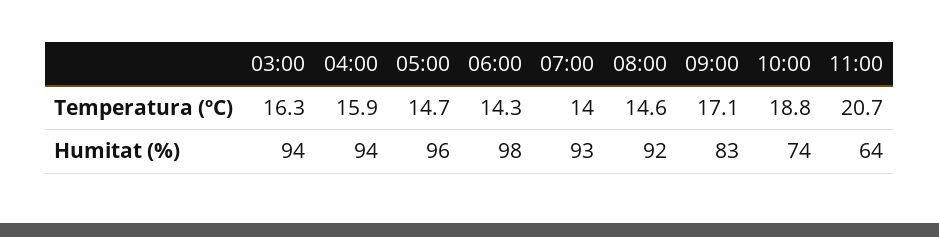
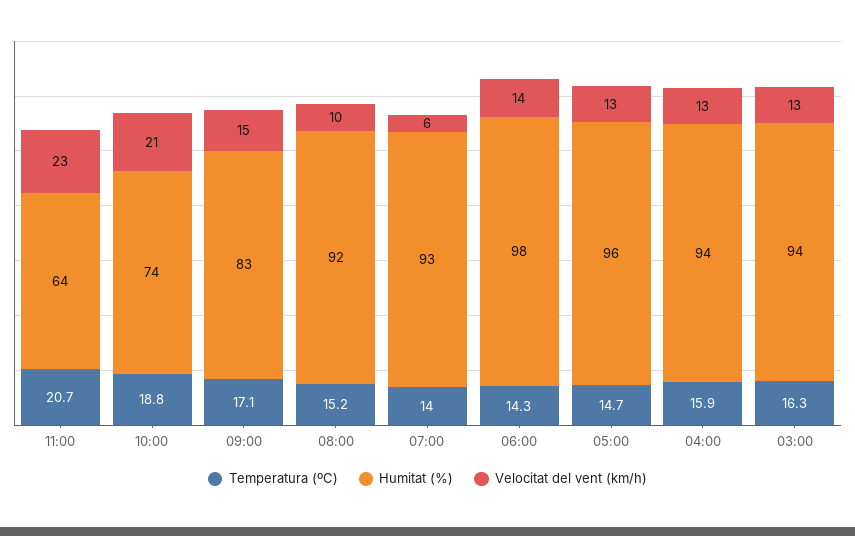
  {
    "Temperatura (ºC)": {
      "03:00": 16.3,
      "04:00": 15.9,
      "05:00": 14.7,
      "06:00": 14.3,
      "07:00": 14,
-     "08:00": 14.6,
+     "08:00": 15.2,
      "09:00": 17.1,
      "10:00": 18.8,
      "11:00": 20.7
    },
    "Humitat (%)": {
      "03:00": 94,
      "04:00": 94,
      "05:00": 96,
      "06:00": 98,
      "07:00": 93,
      "08:00": 92,
      "09:00": 83,
      "10:00": 74,
      "11:00": 64
-   }
+   },
+   "Velocitat del vent (km/h)": {
+     "11:00": 23,
+     "10:00": 21,
+     "09:00": 15,
+     "08:00": 10,
+     "07:00": 6,
+     "06:00": 14,
+     "05:00": 13,
+     "04:00": 13,
+     "03:00": 13
+   }
  }

